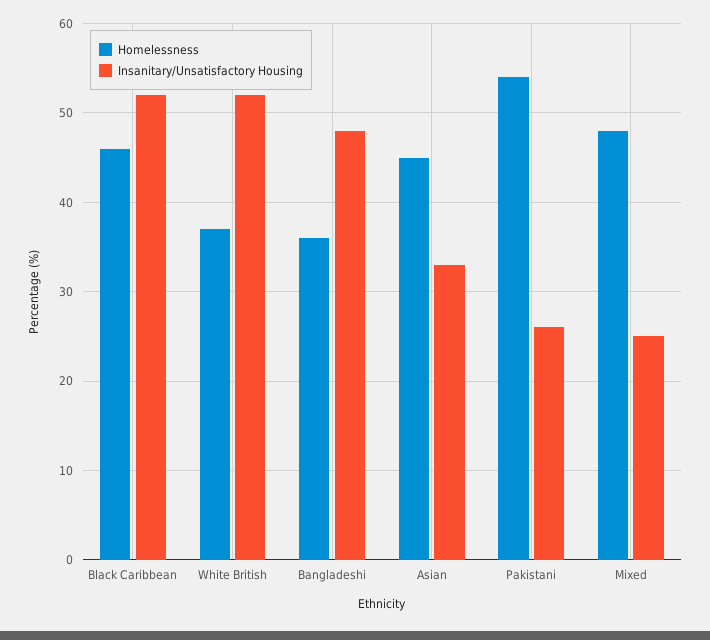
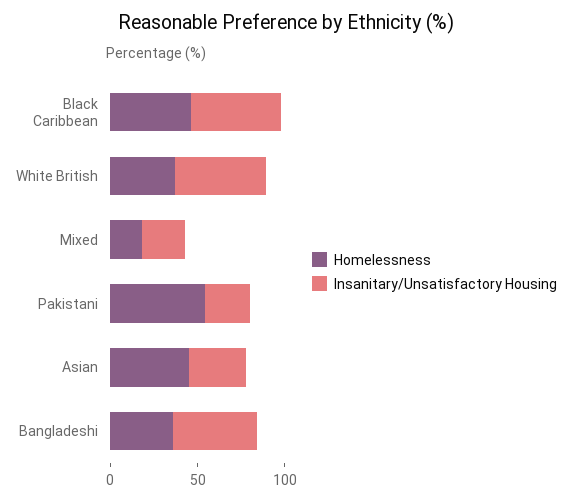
  {
    "Homelessness": {
      "Black Caribbean": 46,
      "White British": 37,
      "Bangladeshi": 36,
      "Asian": 45,
      "Pakistani": 54,
-     "Mixed": 48
+     "Mixed": 20
    },
    "Insanitary/Unsatisfactory Housing": {
      "Black Caribbean": 52,
      "White British": 52,
      "Bangladeshi": 48,
      "Asian": 33,
      "Pakistani": 26,
      "Mixed": 25
    }
  }

